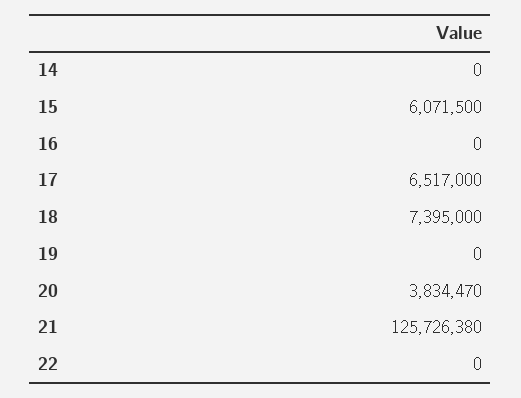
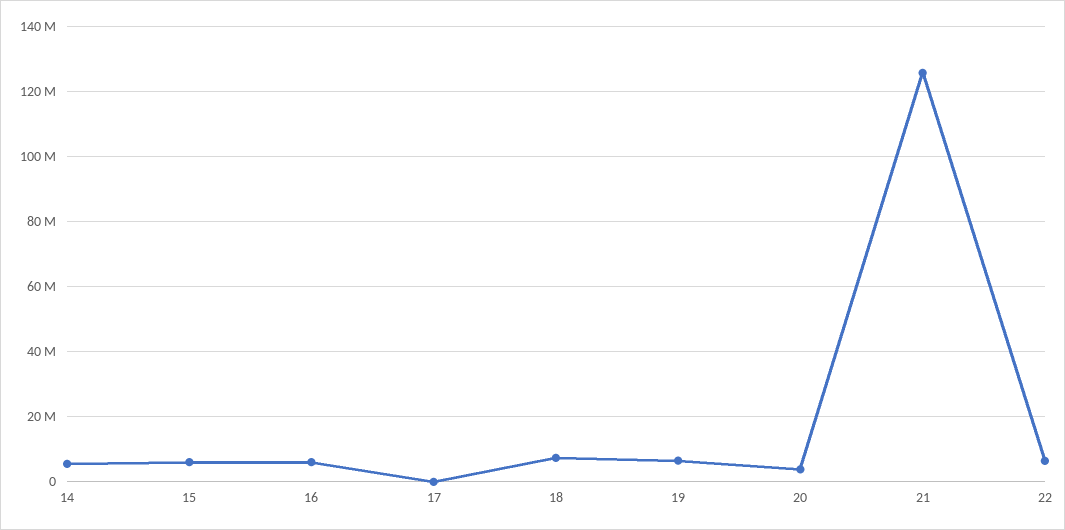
  {
-   "14": 0,
+   "14": 6000000,
    "15": 6071500,
-   "16": 0,
+   "16": 6000000,
-   "17": 6517000,
+   "17": 0,
    "18": 7395000,
-   "19": 0,
+   "19": 6000000,
    "20": 3834470,
    "21": 125726380,
-   "22": 0
+   "22": 6000000
  }

